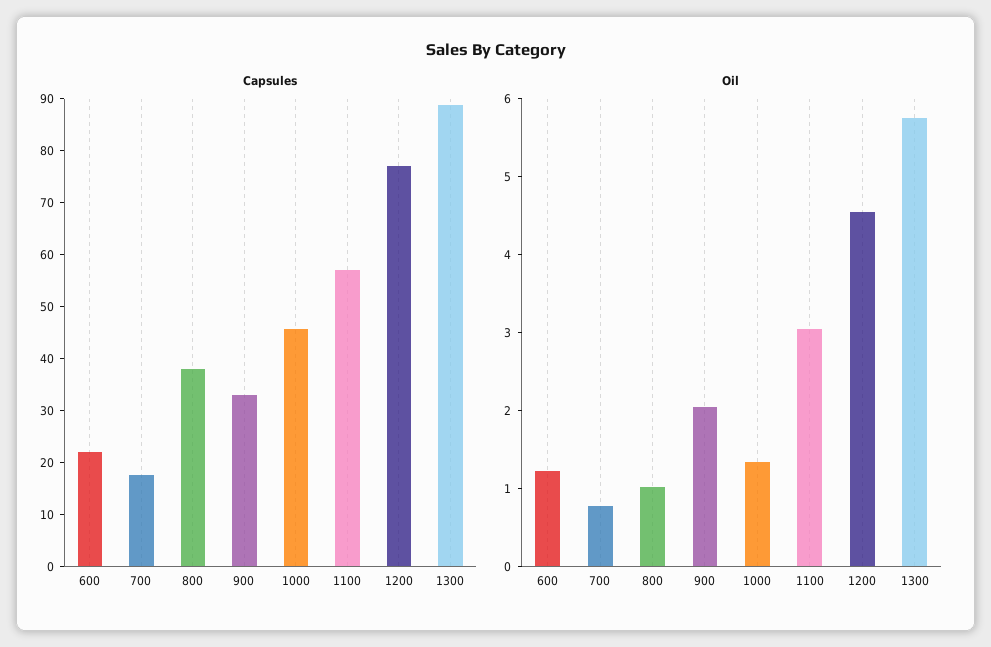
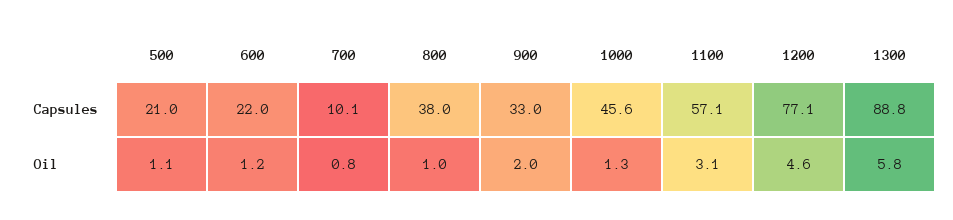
  {
    "Capsules": {
      "600": 22,
-     "700": 18,
+     "700": 10.1,
      "800": 38,
      "900": 33,
      "1000": 45.6,
      "1100": 57.1,
      "1200": 77.1,
-     "1300": 88.8
+     "1300": 88.8,
+     "500": 21
    },
    "Oil": {
      "600": 1.2,
      "700": 0.8,
      "800": 1,
      "900": 2,
      "1000": 1.3,
      "1100": 3.1,
      "1200": 4.6,
-     "1300": 5.8
+     "1300": 5.8,
+     "500": 1.1
    }
  }

